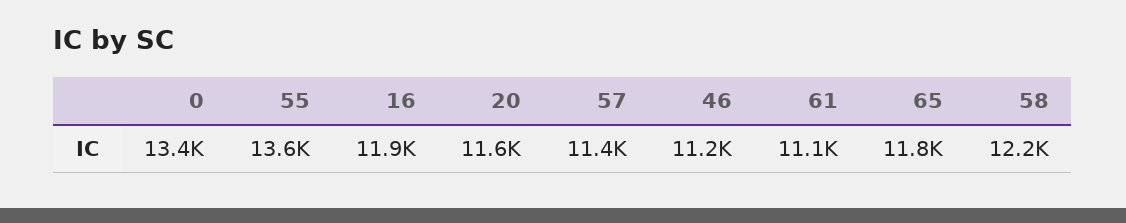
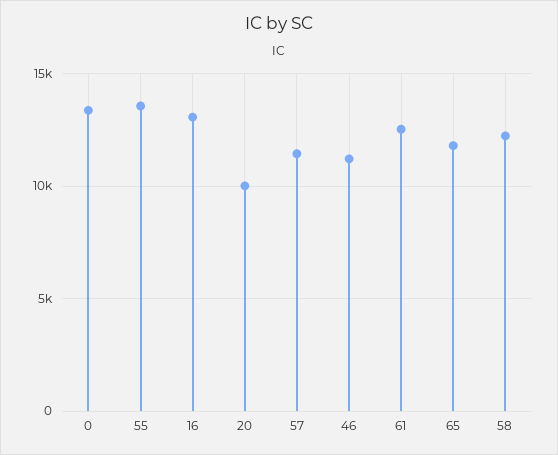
  {
    "0": 13400,
    "55": 13600,
-   "16": 11900,
+   "16": 13000,
-   "20": 11600,
+   "20": 10000,
    "57": 11400,
    "46": 11200,
-   "61": 11100,
+   "61": 12500,
    "65": 11800,
    "58": 12200
  }

